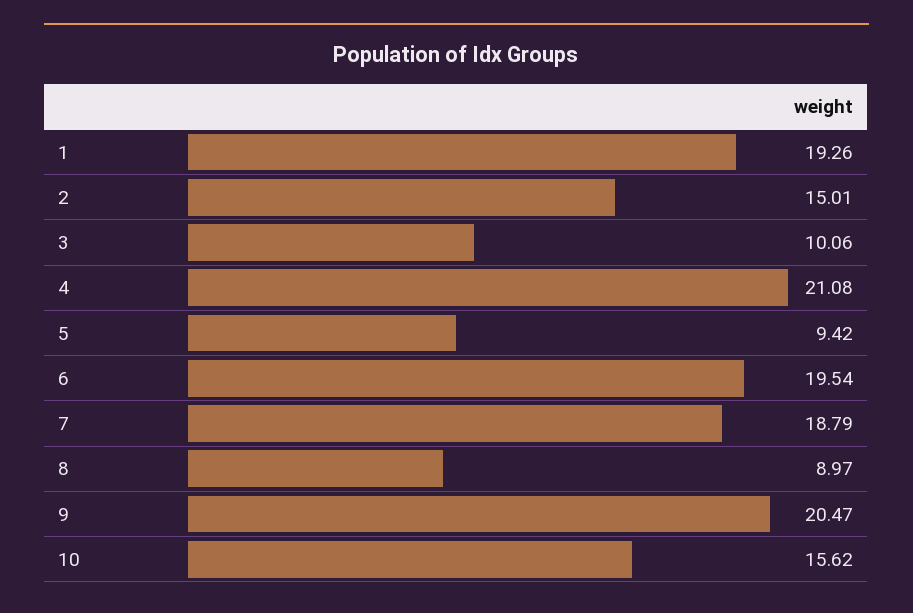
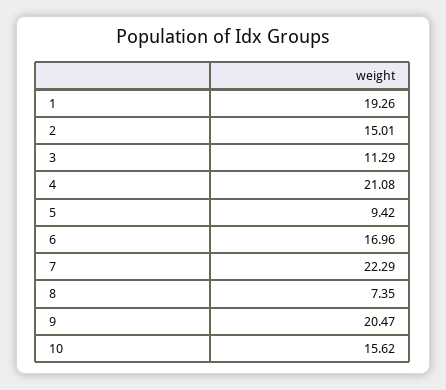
  {
    "1": 19.26,
    "2": 15.01,
-   "3": 10.06,
+   "3": 11.29,
    "4": 21.08,
    "5": 9.42,
-   "6": 19.54,
+   "6": 16.96,
-   "7": 18.79,
+   "7": 22.29,
-   "8": 8.97,
+   "8": 7.35,
    "9": 20.47,
    "10": 15.62
  }

